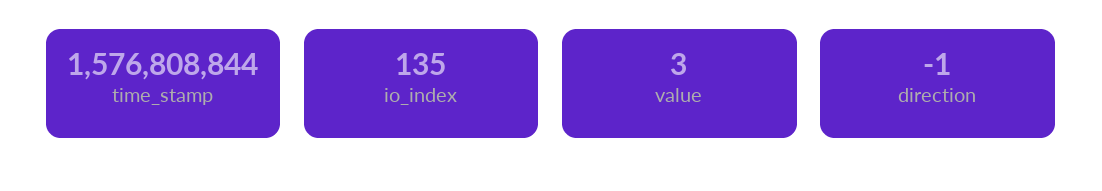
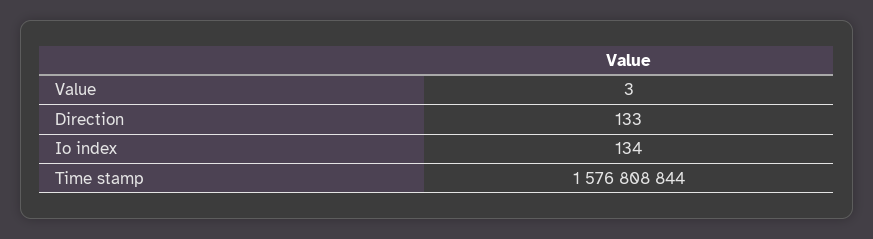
  {
    "time_stamp": 1576808844,
-   "io_index": 135,
+   "io_index": 134,
    "value": 3,
-   "direction": -1
+   "direction": 133
  }

